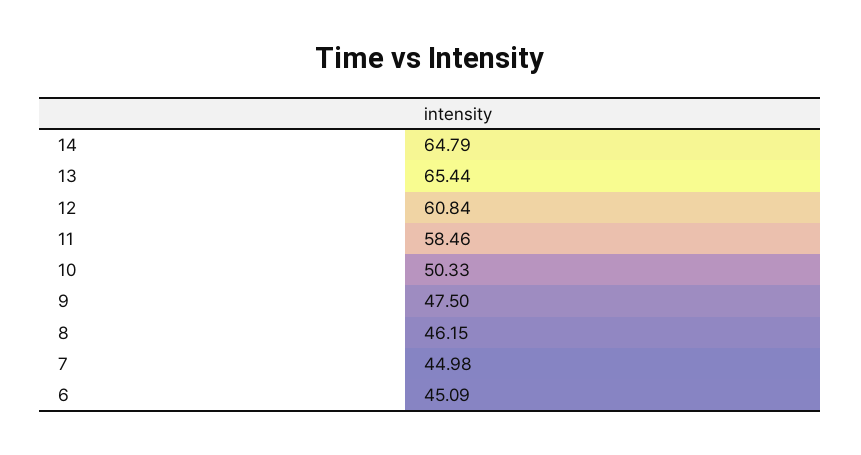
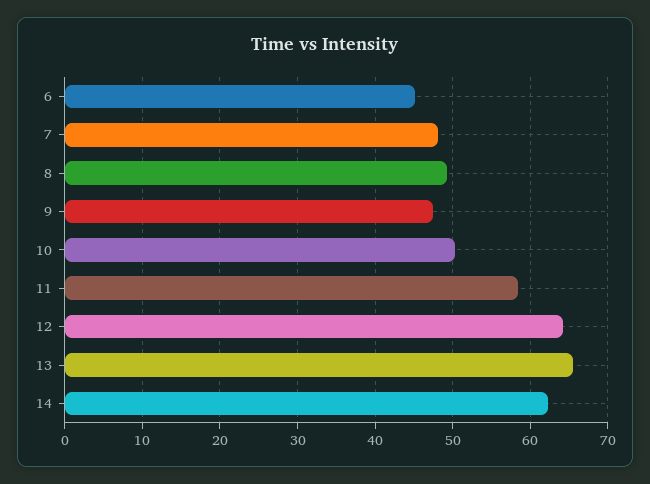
  {
-   "14": 64.79,
+   "14": 62,
    "13": 65.44,
-   "12": 60.84,
+   "12": 64,
    "11": 58.46,
    "10": 50.33,
    "9": 47.5,
-   "8": 46.15,
+   "8": 49,
-   "7": 44.98,
+   "7": 48,
    "6": 45.09
  }

